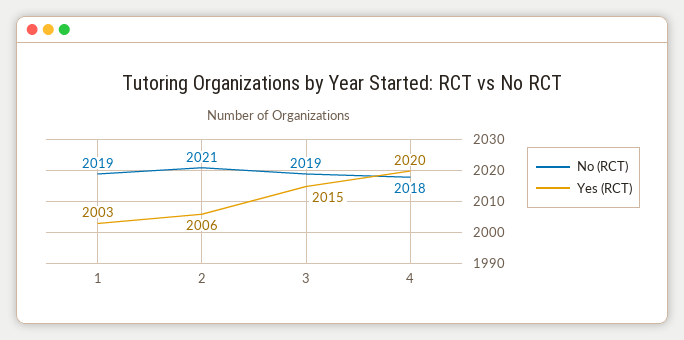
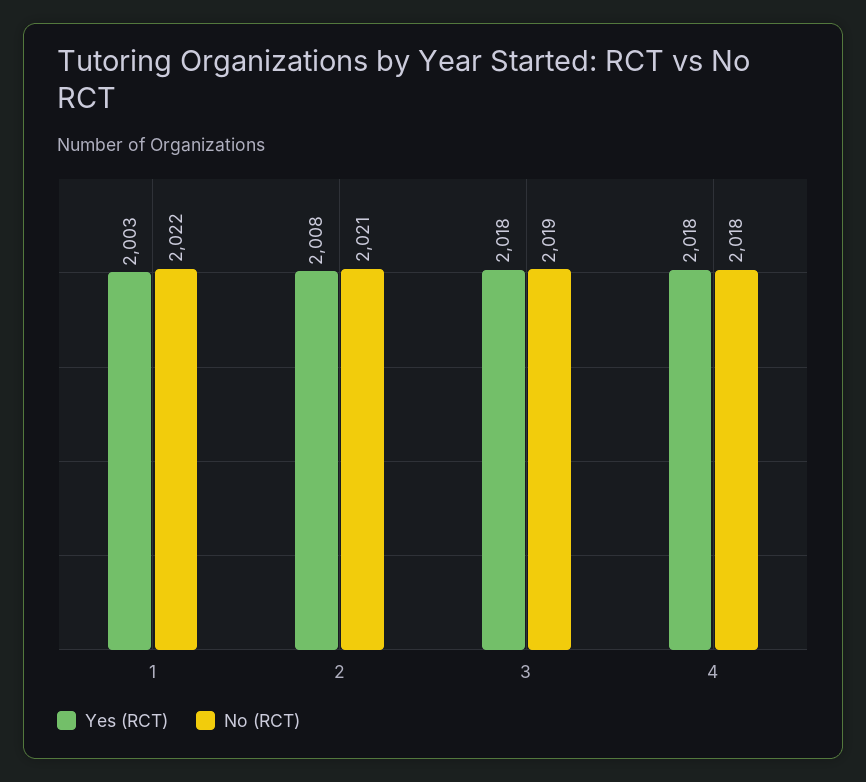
  {
    "No (RCT)": {
-     "1": 2019,
+     "1": 2022,
      "2": 2021,
      "3": 2019,
      "4": 2018
    },
    "Yes (RCT)": {
      "1": 2003,
-     "2": 2006,
+     "2": 2008,
-     "3": 2015,
+     "3": 2018,
-     "4": 2020
+     "4": 2018
    }
  }

